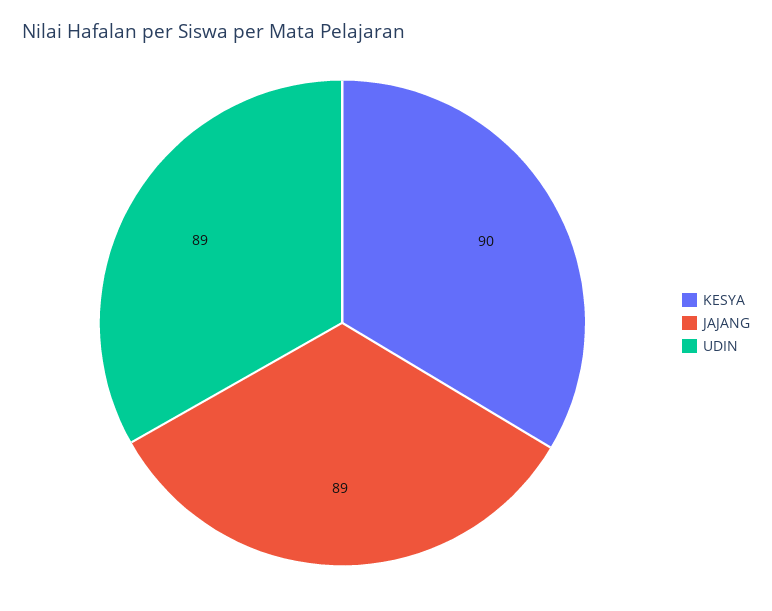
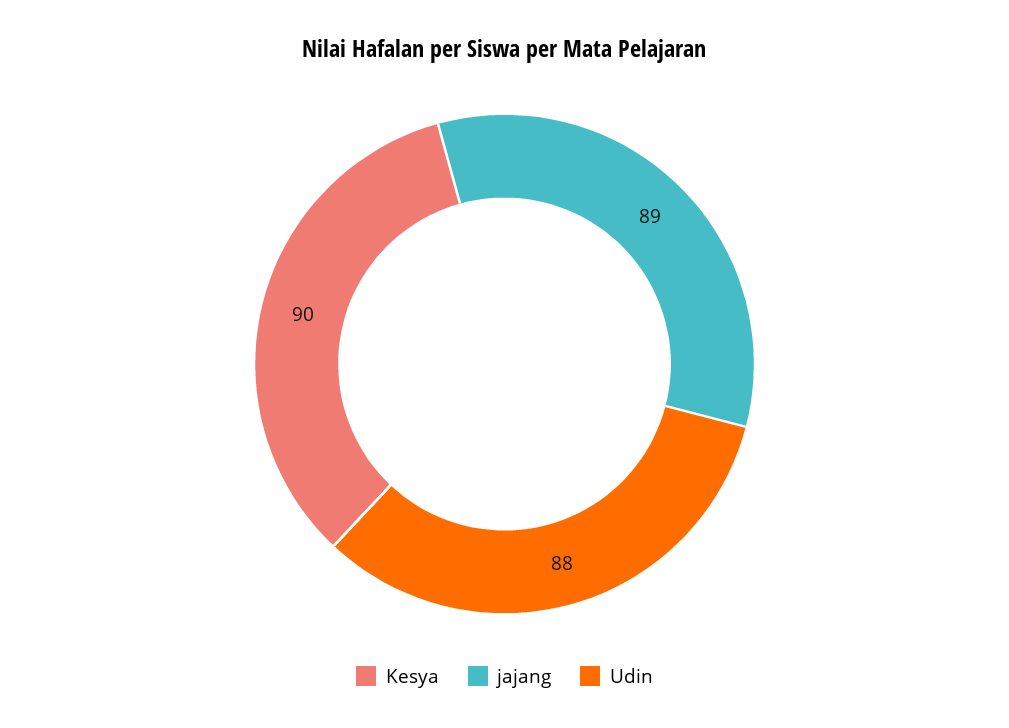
  {
    "KESYA": 90,
    "JAJANG": 89,
-   "UDIN": 89
+   "UDIN": 88
  }

